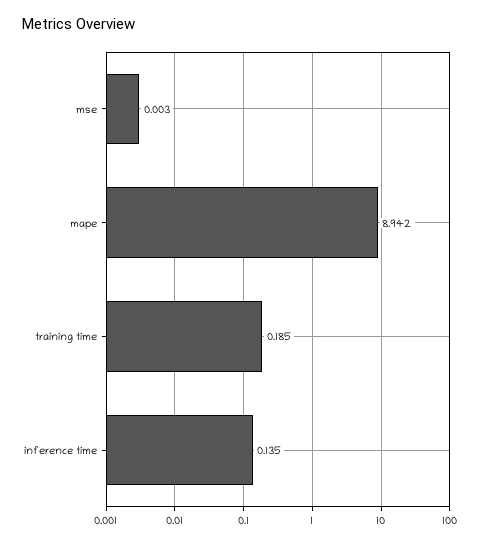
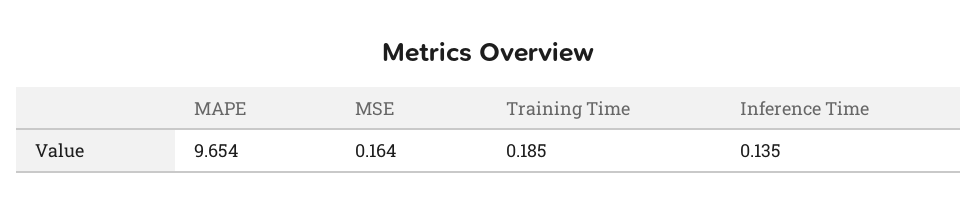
  {
-   "mse": 0.003,
+   "mse": 0.164,
-   "mape": 8.942,
+   "mape": 9.654,
    "training time": 0.185,
    "inference time": 0.135
  }

